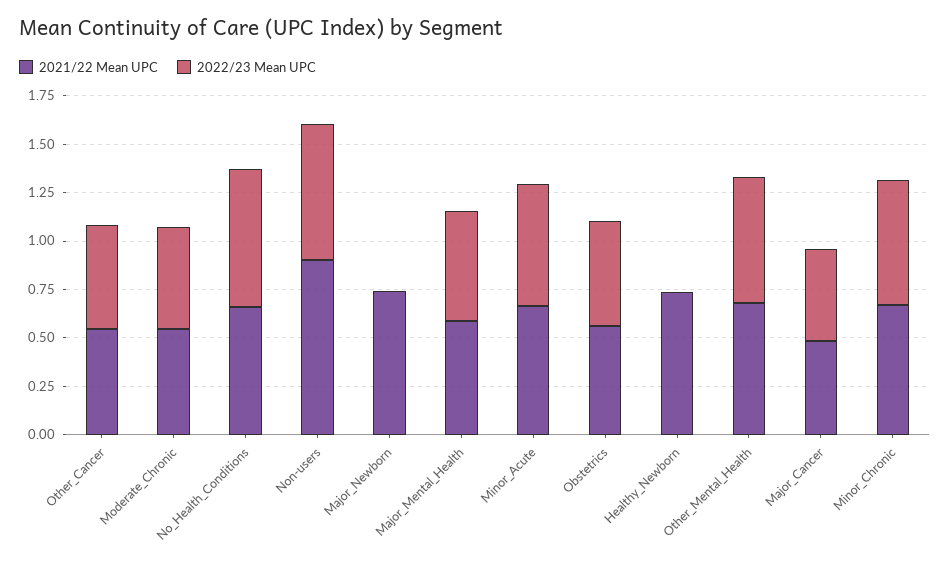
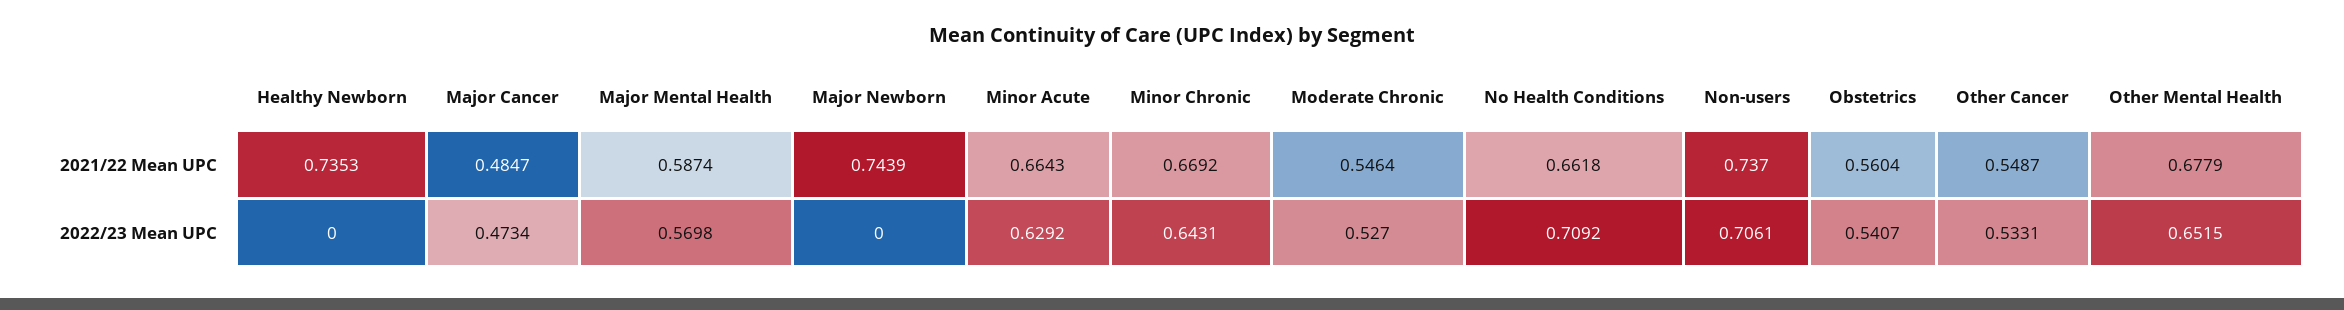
  {
    "2021/22 Mean UPC": {
      "Other_Cancer": 0.5487,
      "Moderate_Chronic": 0.5464,
      "No_Health_Conditions": 0.6618,
-     "Non-users": 0.9,
+     "Non-users": 0.737,
      "Major_Newborn": 0.7439,
      "Major_Mental_Health": 0.5874,
      "Minor_Acute": 0.6643,
      "Obstetrics": 0.5604,
      "Healthy_Newborn": 0.7353,
      "Other_Mental_Health": 0.6779,
      "Major_Cancer": 0.4847,
      "Minor_Chronic": 0.6692
    },
    "2022/23 Mean UPC": {
      "Other_Cancer": 0.5331,
      "Moderate_Chronic": 0.527,
      "No_Health_Conditions": 0.7092,
      "Non-users": 0.7061,
      "Major_Newborn": 0,
      "Major_Mental_Health": 0.5698,
      "Minor_Acute": 0.6292,
      "Obstetrics": 0.5407,
      "Healthy_Newborn": 0,
      "Other_Mental_Health": 0.6515,
      "Major_Cancer": 0.4734,
      "Minor_Chronic": 0.6431
    }
  }

